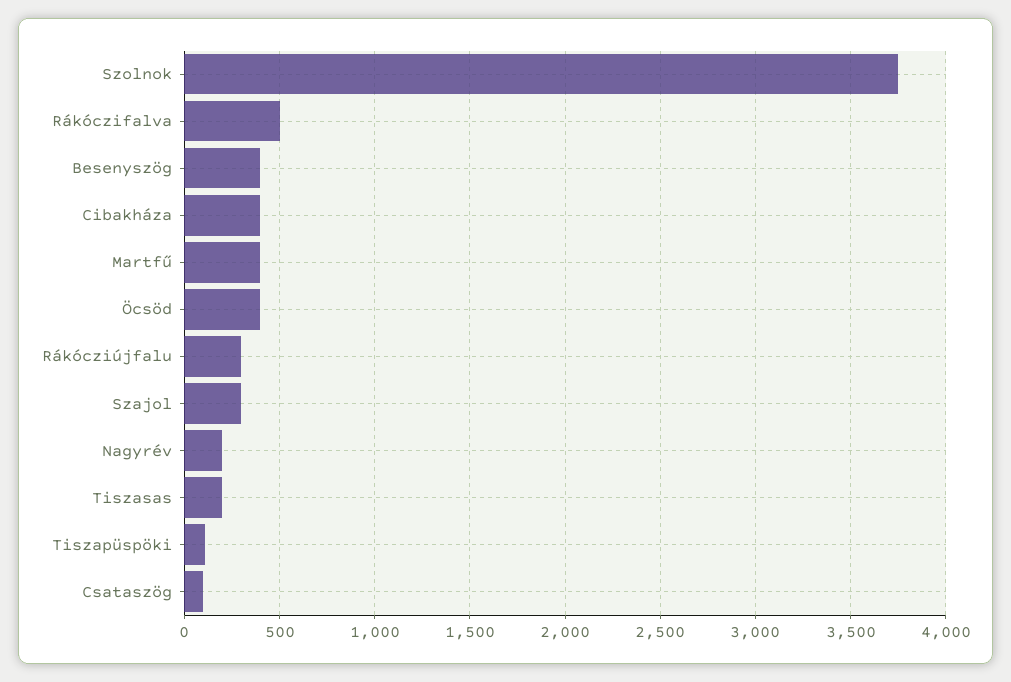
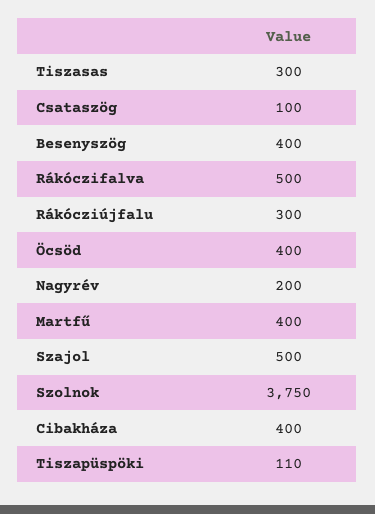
  {
    "Szolnok": 3750,
    "Rákóczifalva": 500,
    "Besenyszög": 400,
    "Cibakháza": 400,
    "Martfű": 400,
    "Öcsöd": 400,
    "Rákócziújfalu": 300,
-   "Szajol": 300,
+   "Szajol": 500,
    "Nagyrév": 200,
-   "Tiszasas": 200,
+   "Tiszasas": 300,
    "Tiszapüspöki": 110,
    "Csataszög": 100
  }

